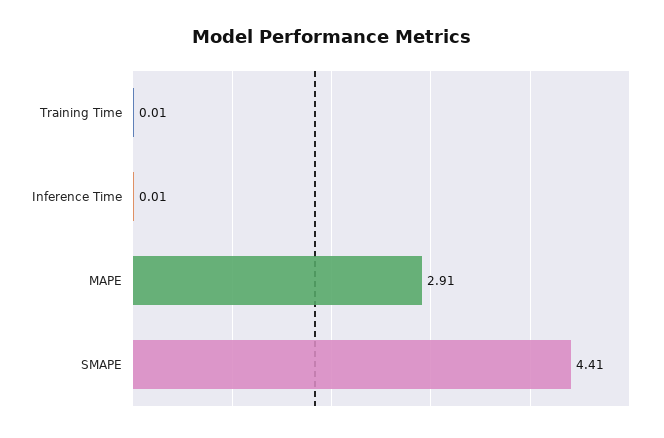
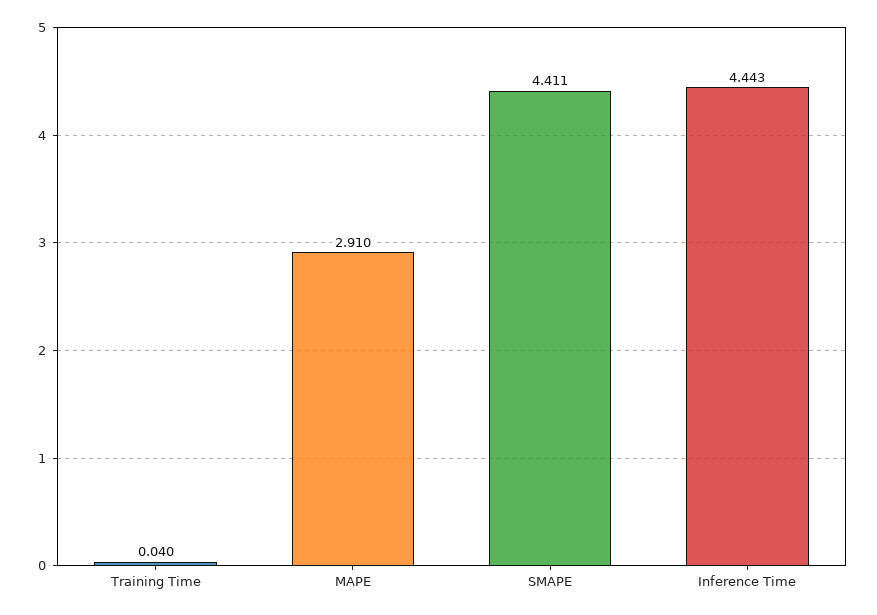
  {
-   "Training Time": 0.01,
+   "Training Time": 0.04,
-   "Inference Time": 0.01,
+   "Inference Time": 4.443,
    "MAPE": 2.91,
    "SMAPE": 4.411
  }

